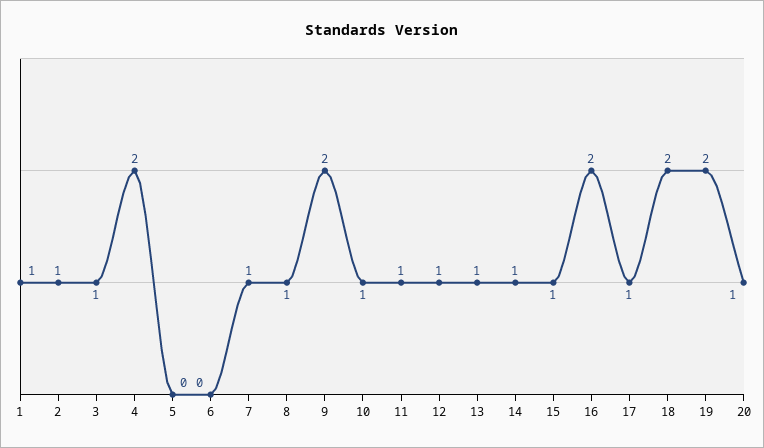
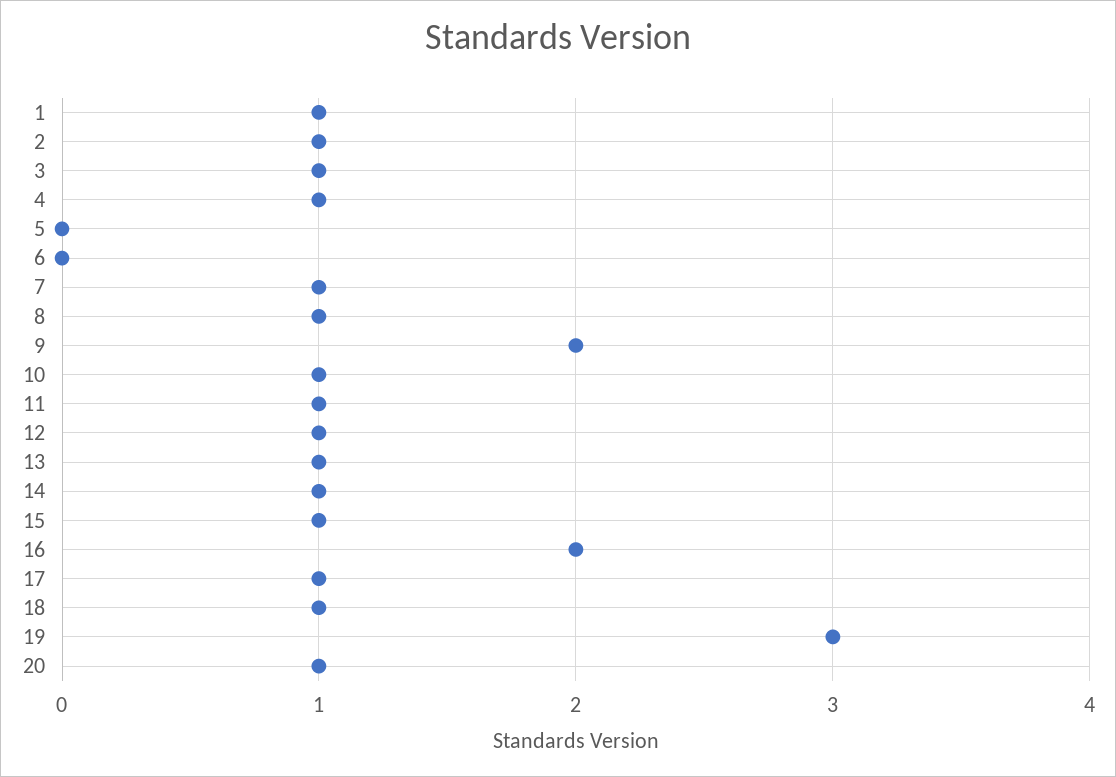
  {
    "1": 1,
    "2": 1,
    "3": 1,
-   "4": 2,
+   "4": 1,
    "5": 0,
    "6": 0,
    "7": 1,
    "8": 1,
    "9": 2,
    "10": 1,
    "11": 1,
    "12": 1,
    "13": 1,
    "14": 1,
    "15": 1,
    "16": 2,
    "17": 1,
-   "18": 2,
+   "18": 1,
-   "19": 2,
+   "19": 3,
    "20": 1
  }

